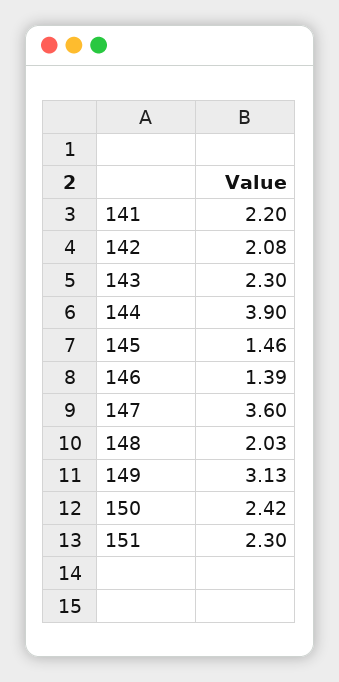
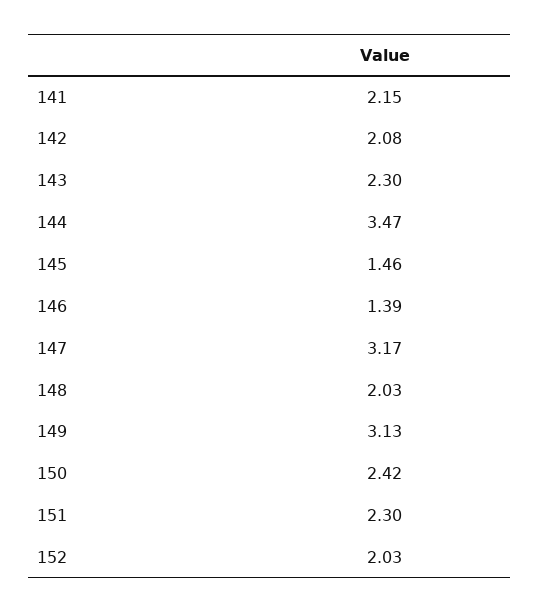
  {
-   "141": 2.2,
+   "141": 2.15,
    "142": 2.08,
    "143": 2.3,
-   "144": 3.9,
+   "144": 3.47,
    "145": 1.46,
    "146": 1.39,
-   "147": 3.6,
+   "147": 3.17,
    "148": 2.03,
    "149": 3.13,
    "150": 2.42,
-   "151": 2.3
+   "151": 2.3,
+   "152": 2.03
  }

